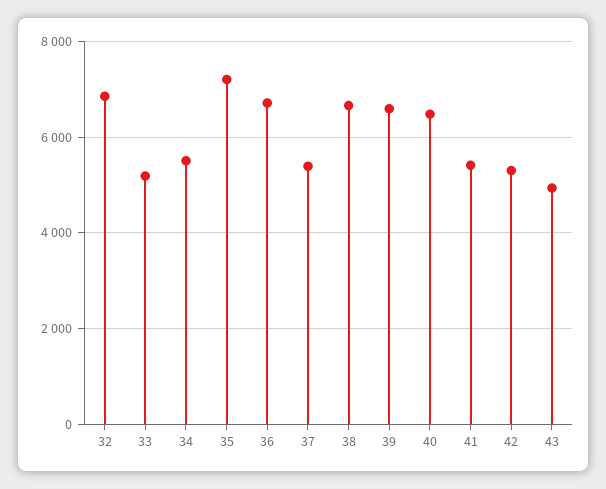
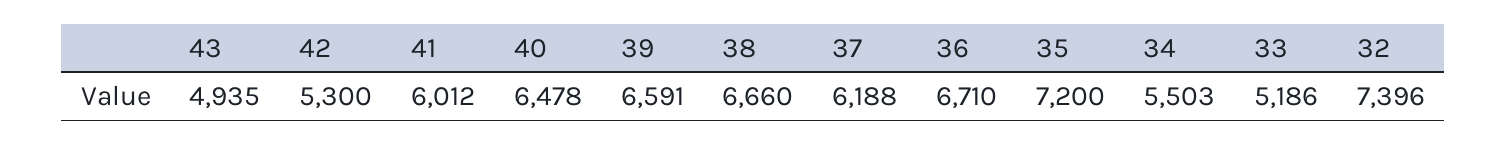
  {
-   "32": 6800,
+   "32": 7396,
    "33": 5186,
    "34": 5503,
    "35": 7200,
    "36": 6710,
-   "37": 5400,
+   "37": 6188,
    "38": 6660,
    "39": 6591,
    "40": 6478,
-   "41": 5400,
+   "41": 6012,
    "42": 5300,
    "43": 4935
  }

